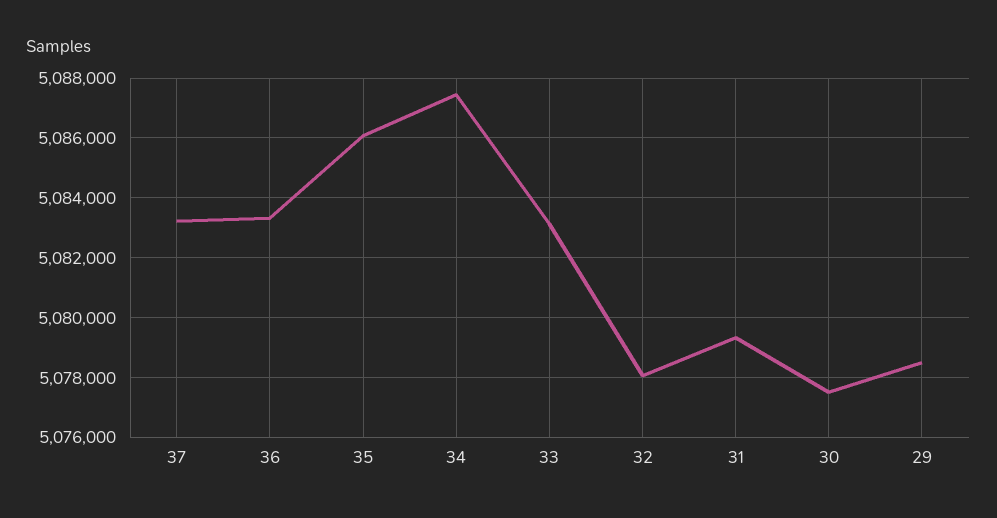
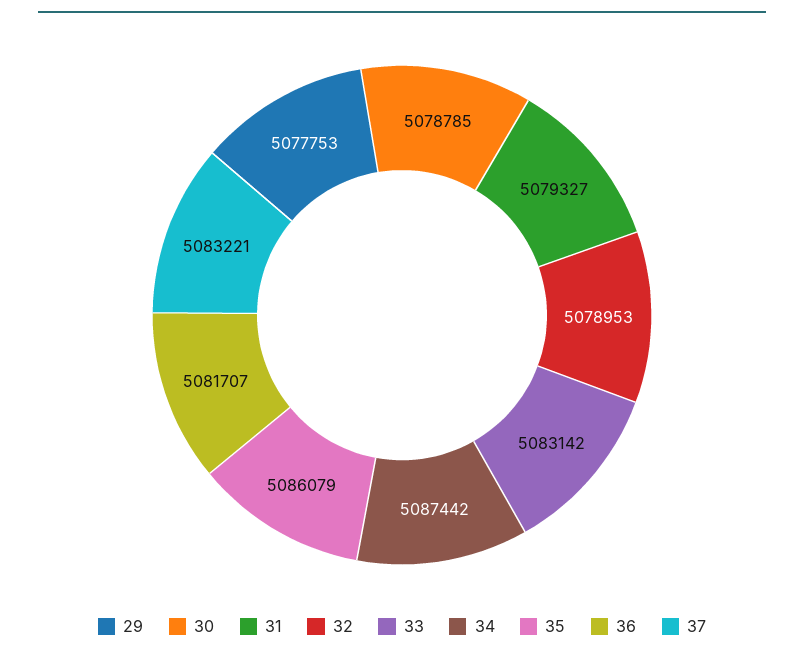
  {
    "37": 5083221,
-   "36": 5083250,
+   "36": 5081707,
    "35": 5086079,
    "34": 5087442,
    "33": 5083142,
-   "32": 5078000,
+   "32": 5078953,
    "31": 5079327,
-   "30": 5077500,
+   "30": 5078785,
-   "29": 5078500
+   "29": 5077753
  }

